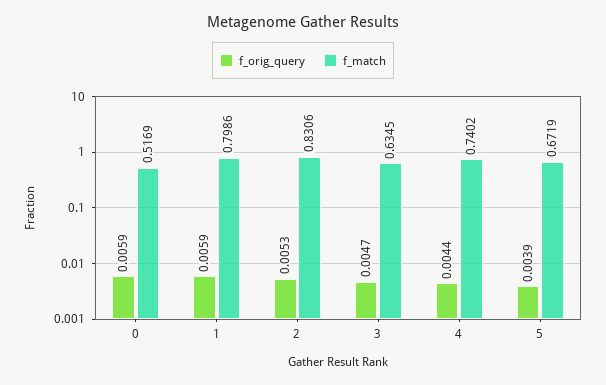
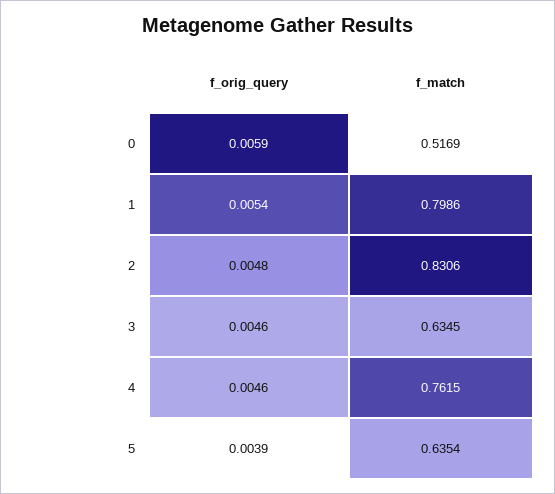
  {
    "f_orig_query": {
      "0": 0.0059,
-     "1": 0.0059,
+     "1": 0.0054,
-     "2": 0.0053,
+     "2": 0.0048,
-     "3": 0.0047,
+     "3": 0.0046,
-     "4": 0.0044,
+     "4": 0.0046,
      "5": 0.0039
    },
    "f_match": {
      "0": 0.5169,
      "1": 0.7986,
      "2": 0.8306,
      "3": 0.6345,
-     "4": 0.7402,
+     "4": 0.7615,
-     "5": 0.6719
+     "5": 0.6354
    }
  }

